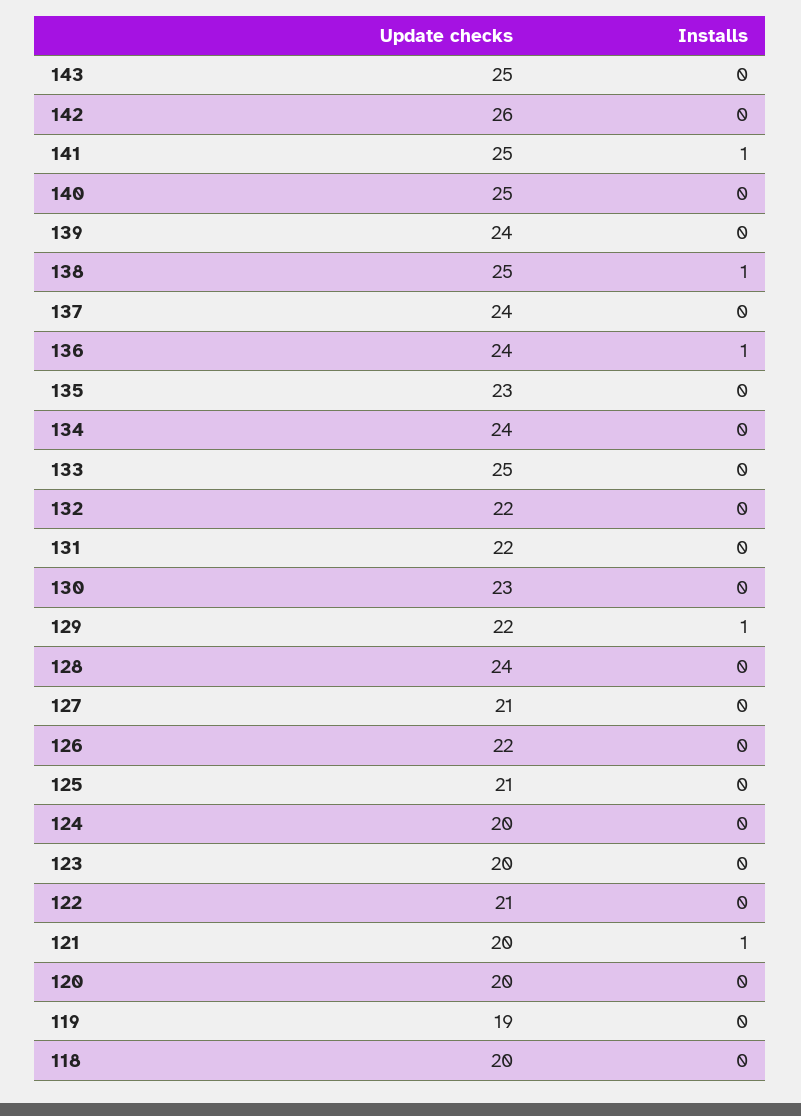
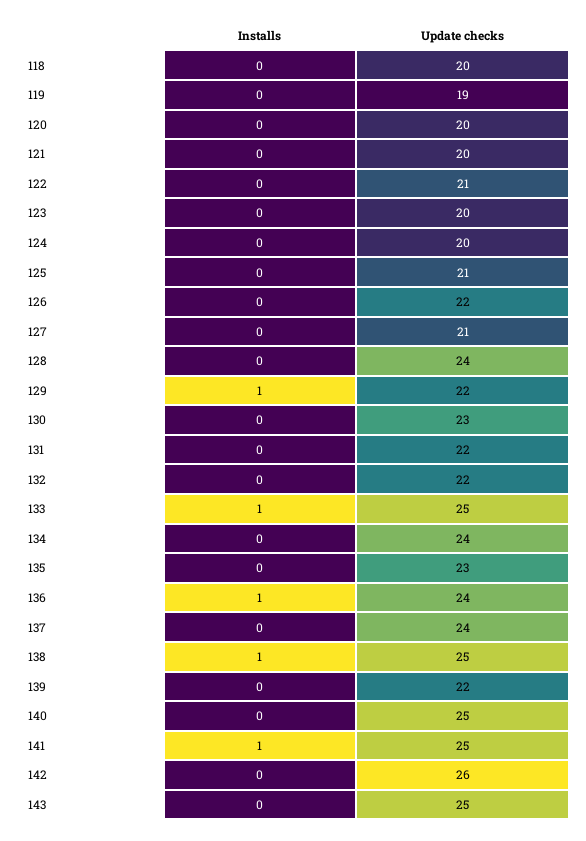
  {
    "Update checks": {
      "143": 25,
      "142": 26,
      "141": 25,
      "140": 25,
-     "139": 24,
+     "139": 22,
      "138": 25,
      "137": 24,
      "136": 24,
      "135": 23,
      "134": 24,
      "133": 25,
      "132": 22,
      "131": 22,
      "130": 23,
      "129": 22,
      "128": 24,
      "127": 21,
      "126": 22,
      "125": 21,
      "124": 20,
      "123": 20,
      "122": 21,
      "121": 20,
      "120": 20,
      "119": 19,
      "118": 20
    },
    "Installs": {
      "143": 0,
      "142": 0,
      "141": 1,
      "140": 0,
      "139": 0,
      "138": 1,
      "137": 0,
      "136": 1,
      "135": 0,
      "134": 0,
-     "133": 0,
+     "133": 1,
      "132": 0,
      "131": 0,
      "130": 0,
      "129": 1,
      "128": 0,
      "127": 0,
      "126": 0,
      "125": 0,
      "124": 0,
      "123": 0,
      "122": 0,
-     "121": 1,
+     "121": 0,
      "120": 0,
      "119": 0,
      "118": 0
    }
  }

